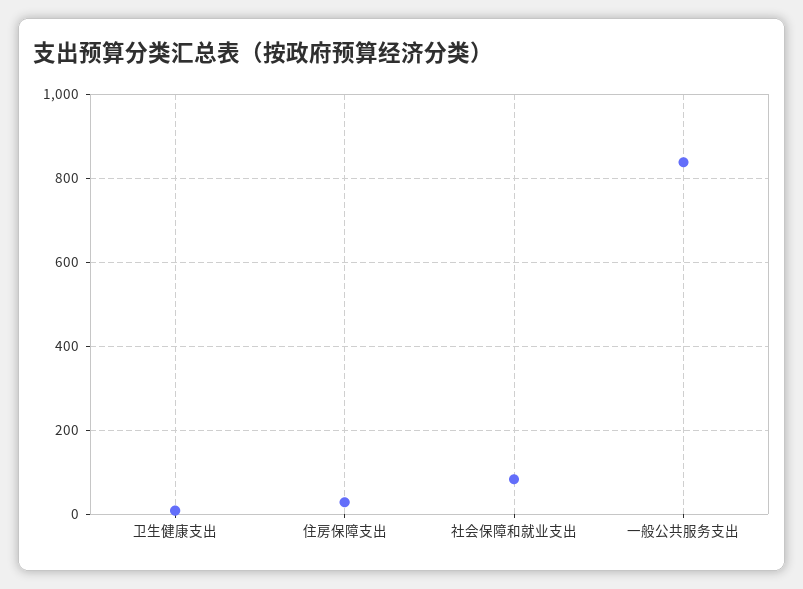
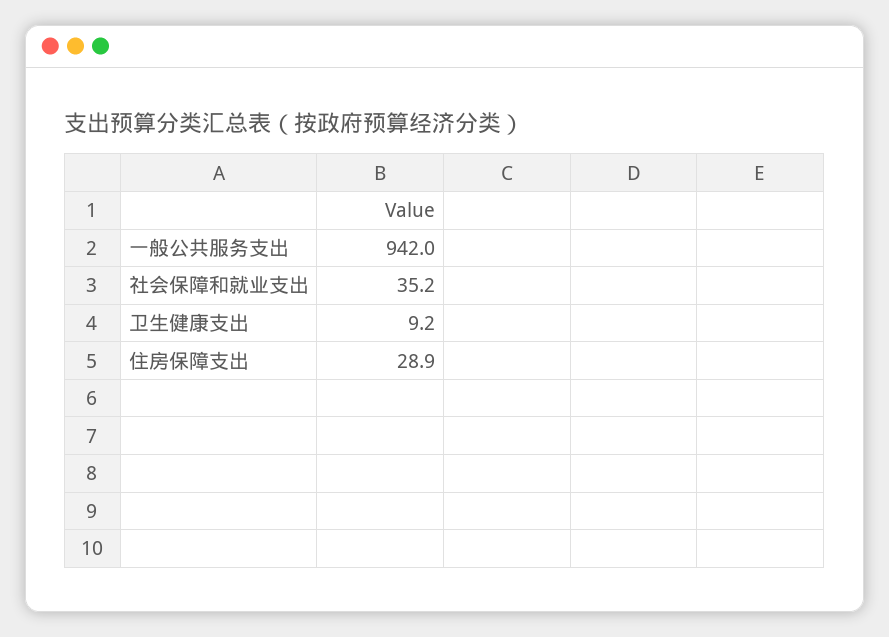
  {
    "卫生健康支出": 9.2,
    "住房保障支出": 28.9,
-   "社会保障和就业支出": 80,
+   "社会保障和就业支出": 35.2,
-   "一般公共服务支出": 840
+   "一般公共服务支出": 942
  }

